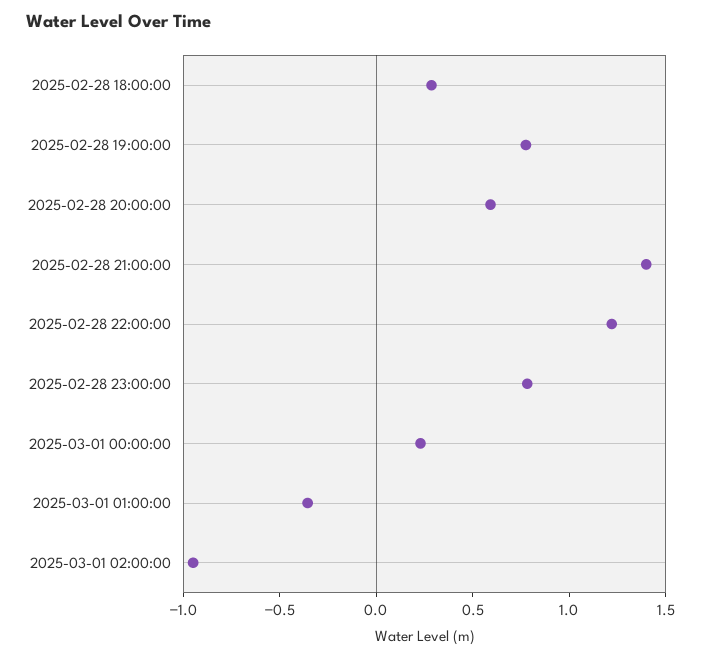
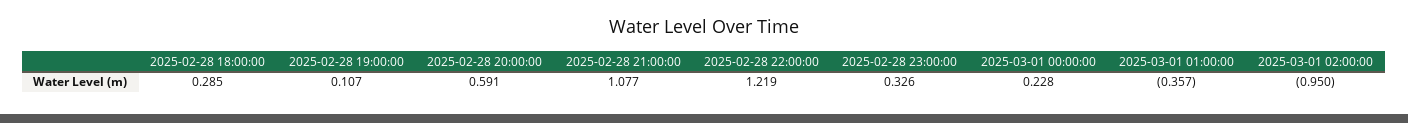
  {
    "2025-02-28 18:00:00": 0.285,
-   "2025-02-28 19:00:00": 0.8,
+   "2025-02-28 19:00:00": 0.107,
    "2025-02-28 20:00:00": 0.591,
-   "2025-02-28 21:00:00": 1.4,
+   "2025-02-28 21:00:00": 1.077,
    "2025-02-28 22:00:00": 1.219,
-   "2025-02-28 23:00:00": 0.8,
+   "2025-02-28 23:00:00": 0.326,
    "2025-03-01 00:00:00": 0.228,
    "2025-03-01 01:00:00": -0.357,
    "2025-03-01 02:00:00": -0.95
  }

